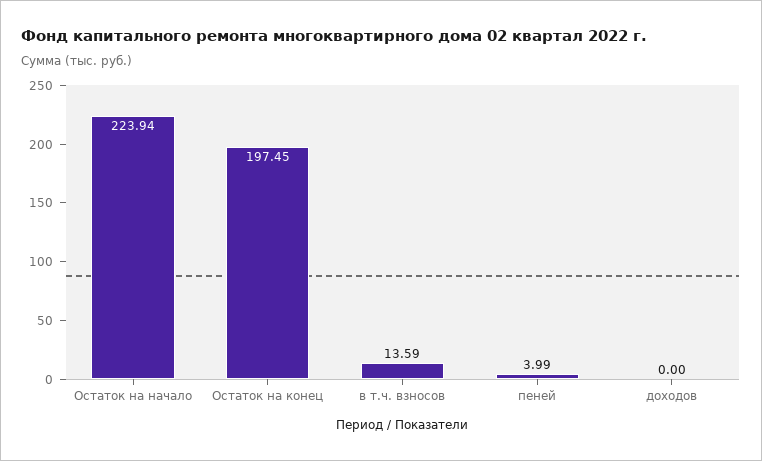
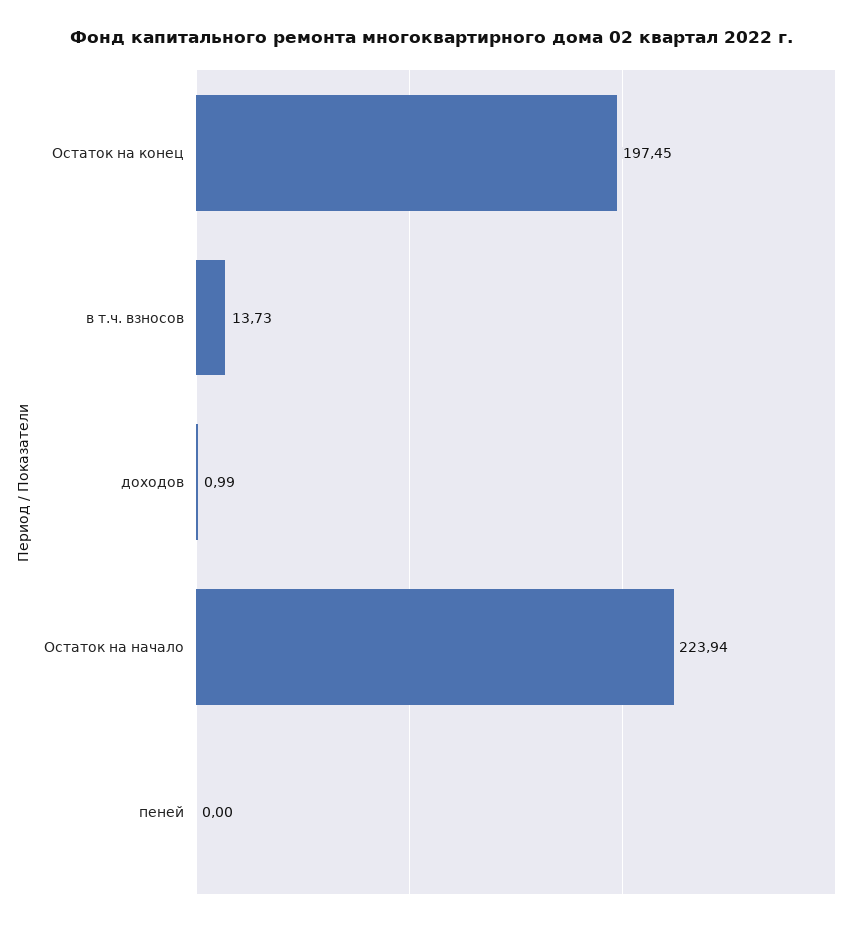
  {
    "Остаток на начало": 223.94,
    "Остаток на конец": 197.45,
-   "в т.ч. взносов": 13.59,
+   "в т.ч. взносов": 13.73,
-   "пеней": 3.99,
+   "пеней": 0,
-   "доходов": 0
+   "доходов": 0.99
  }

